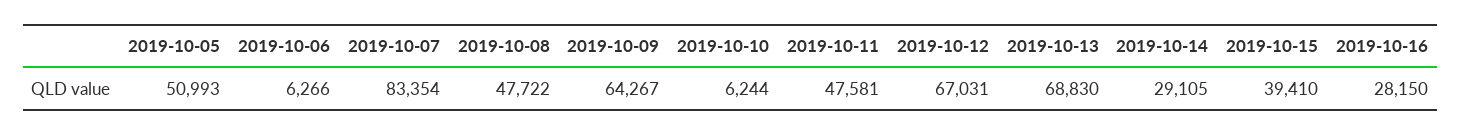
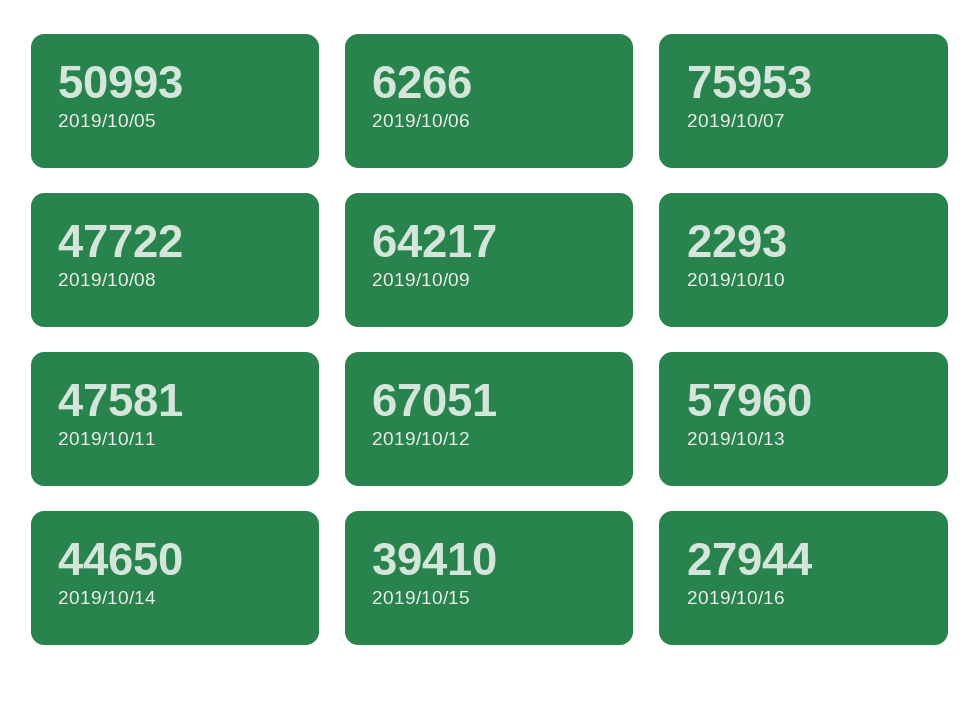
  {
    "2019-10-05": 50993,
    "2019-10-06": 6266,
-   "2019-10-07": 83354,
+   "2019-10-07": 75953,
    "2019-10-08": 47722,
-   "2019-10-09": 64267,
+   "2019-10-09": 64217,
-   "2019-10-10": 6244,
+   "2019-10-10": 2293,
    "2019-10-11": 47581,
-   "2019-10-12": 67031,
+   "2019-10-12": 67051,
-   "2019-10-13": 68830,
+   "2019-10-13": 57960,
-   "2019-10-14": 29105,
+   "2019-10-14": 44650,
    "2019-10-15": 39410,
-   "2019-10-16": 28150
+   "2019-10-16": 27944
  }

